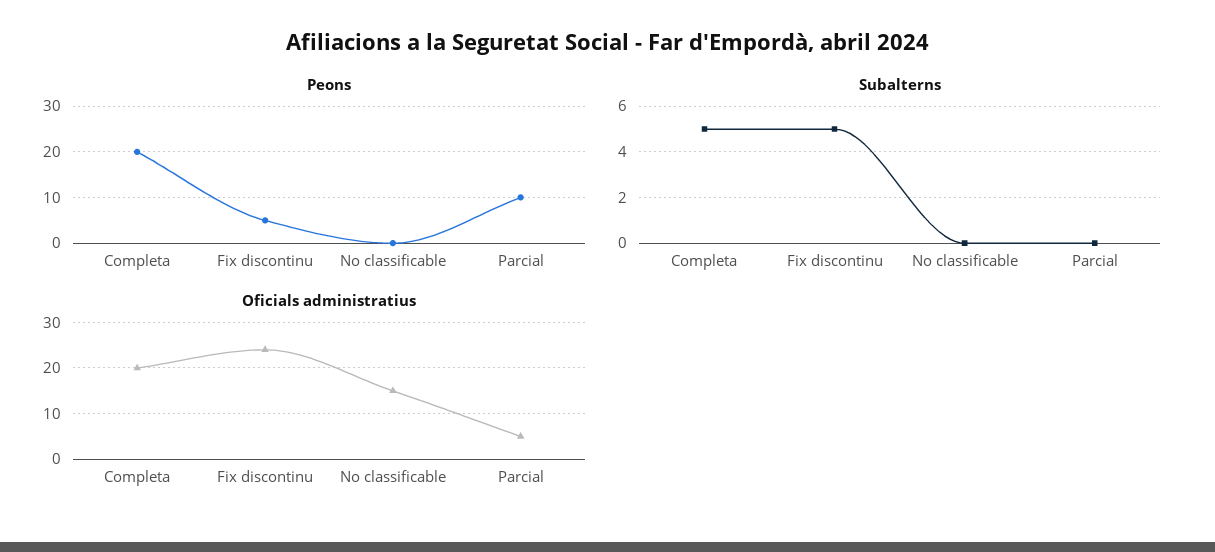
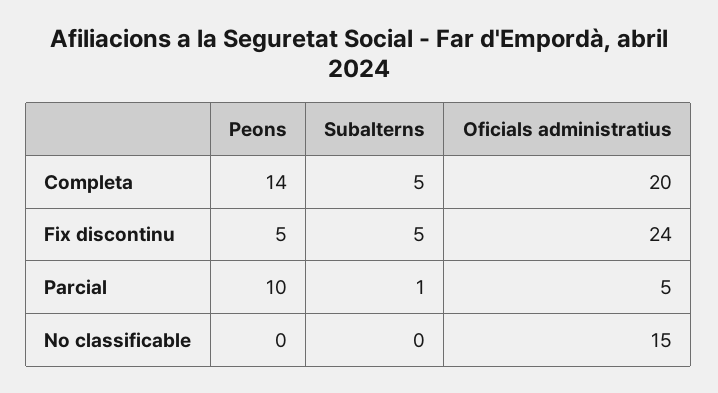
  {
    "Peons": {
-     "Completa": 20,
+     "Completa": 14,
      "Fix discontinu": 5,
      "No classificable": 0,
      "Parcial": 10
    },
    "Subalterns": {
      "Completa": 5,
      "Fix discontinu": 5,
      "No classificable": 0,
-     "Parcial": 0
+     "Parcial": 1
    },
    "Oficials administratius": {
      "Completa": 20,
      "Fix discontinu": 24,
      "No classificable": 15,
      "Parcial": 5
    }
  }

